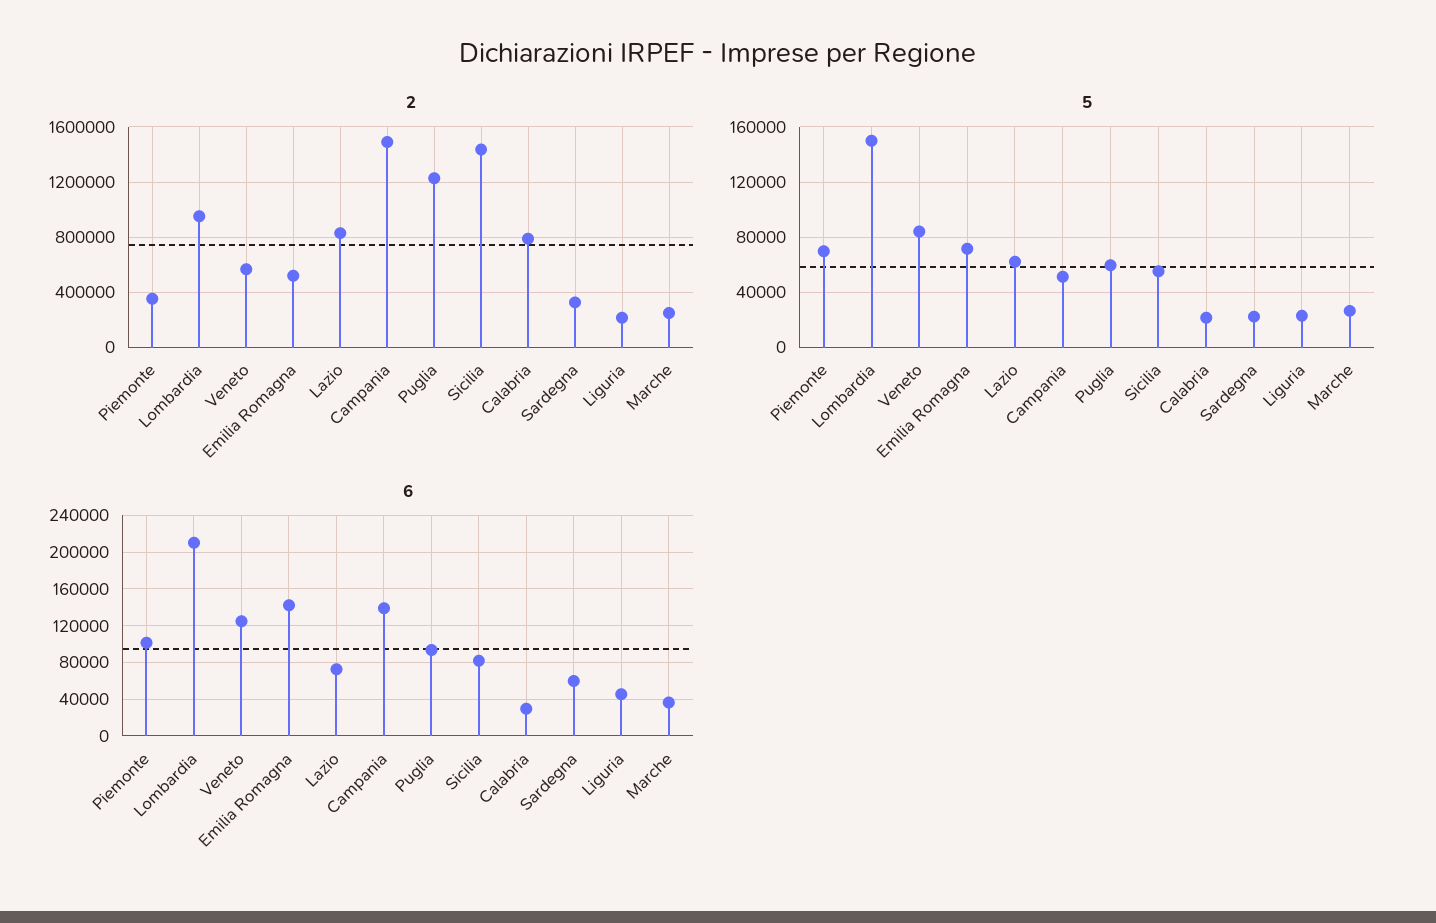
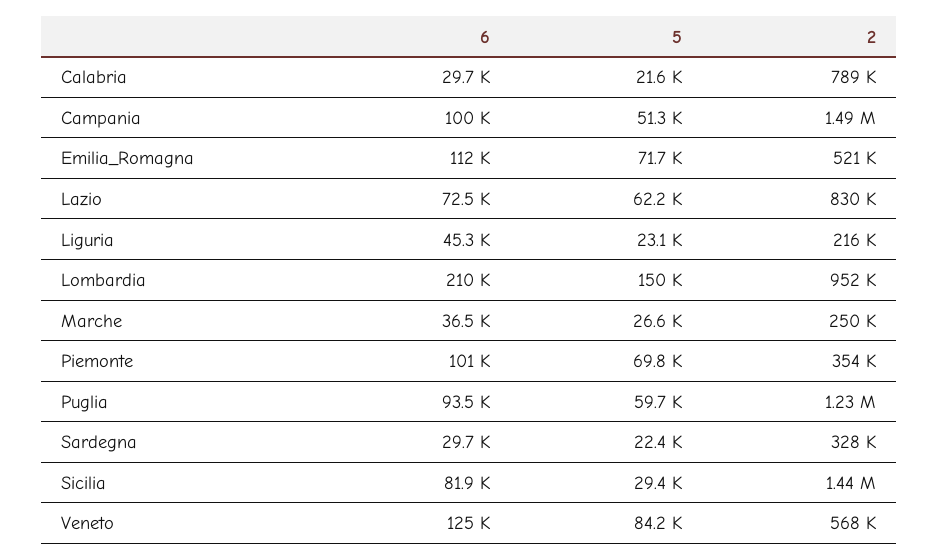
  {
    "2": {
      "Piemonte": 354000,
      "Lombardia": 952000,
      "Veneto": 568000,
      "Emilia Romagna": 521000,
      "Lazio": 830000,
      "Campania": 1490000,
      "Puglia": 1230000,
      "Sicilia": 1440000,
      "Calabria": 789000,
      "Sardegna": 328000,
      "Liguria": 216000,
      "Marche": 250000
    },
    "5": {
      "Piemonte": 69800,
      "Lombardia": 150000,
      "Veneto": 84200,
      "Emilia Romagna": 71700,
      "Lazio": 62200,
      "Campania": 51300,
      "Puglia": 59700,
-     "Sicilia": 55000,
+     "Sicilia": 29400,
      "Calabria": 21600,
      "Sardegna": 22400,
      "Liguria": 23100,
      "Marche": 26600
    },
    "6": {
      "Piemonte": 101000,
      "Lombardia": 210000,
      "Veneto": 125000,
-     "Emilia Romagna": 140000,
+     "Emilia Romagna": 112000,
      "Lazio": 72500,
-     "Campania": 140000,
+     "Campania": 100000,
      "Puglia": 93500,
      "Sicilia": 81900,
      "Calabria": 29700,
-     "Sardegna": 60000,
+     "Sardegna": 29700,
      "Liguria": 45300,
      "Marche": 36500
    }
  }

